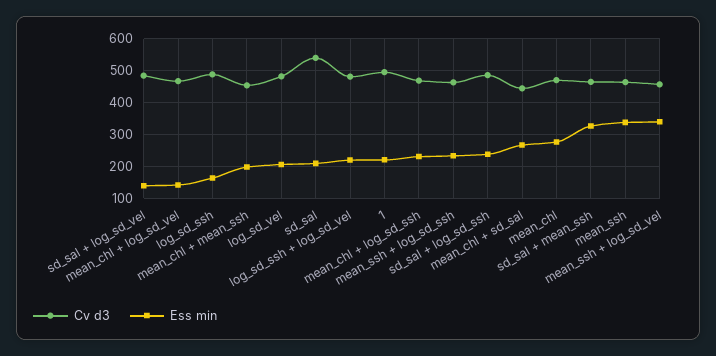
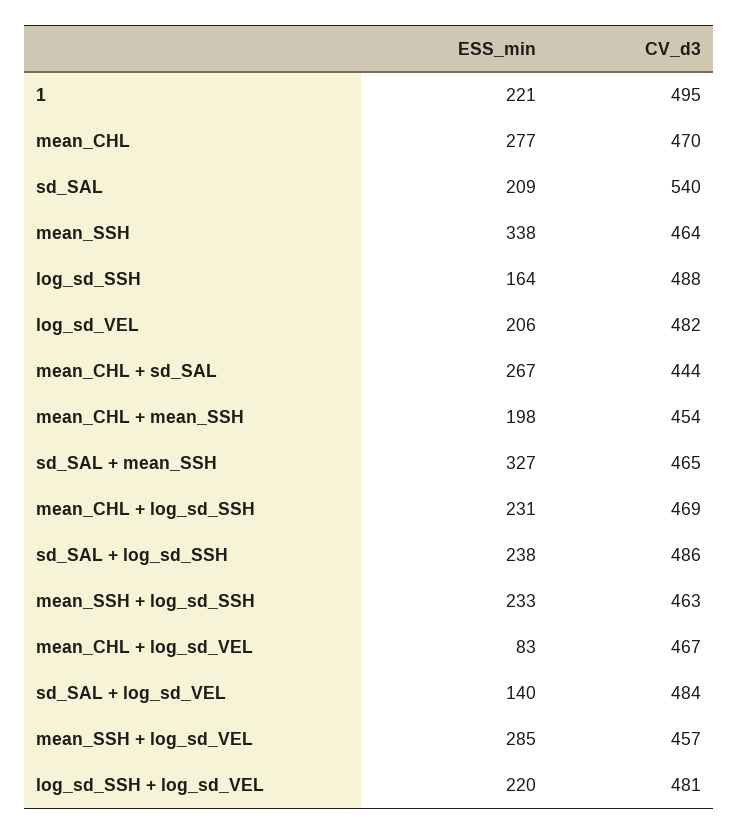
  {
    "Cv d3": {
      "sd_sal + log_sd_vel": 484,
      "mean_chl + log_sd_vel": 467,
      "log_sd_ssh": 488,
      "mean_chl + mean_ssh": 454,
      "log_sd_vel": 482,
      "sd_sal": 540,
      "log_sd_ssh + log_sd_vel": 481,
      "1": 495,
      "mean_chl + log_sd_ssh": 469,
      "mean_ssh + log_sd_ssh": 463,
      "sd_sal + log_sd_ssh": 486,
      "mean_chl + sd_sal": 444,
      "mean_chl": 470,
      "sd_sal + mean_ssh": 465,
      "mean_ssh": 464,
      "mean_ssh + log_sd_vel": 457
    },
    "Ess min": {
      "sd_sal + log_sd_vel": 140,
-     "mean_chl + log_sd_vel": 140,
+     "mean_chl + log_sd_vel": 83,
      "log_sd_ssh": 164,
      "mean_chl + mean_ssh": 198,
      "log_sd_vel": 206,
      "sd_sal": 209,
      "log_sd_ssh + log_sd_vel": 220,
      "1": 221,
      "mean_chl + log_sd_ssh": 231,
      "mean_ssh + log_sd_ssh": 233,
      "sd_sal + log_sd_ssh": 238,
      "mean_chl + sd_sal": 267,
      "mean_chl": 277,
      "sd_sal + mean_ssh": 327,
      "mean_ssh": 338,
-     "mean_ssh + log_sd_vel": 340
+     "mean_ssh + log_sd_vel": 285
    }
  }

